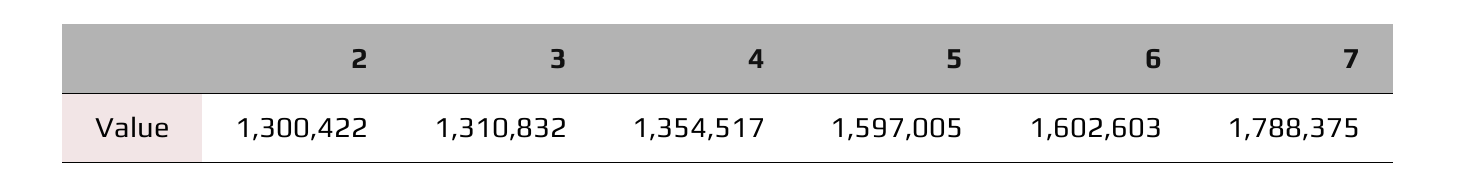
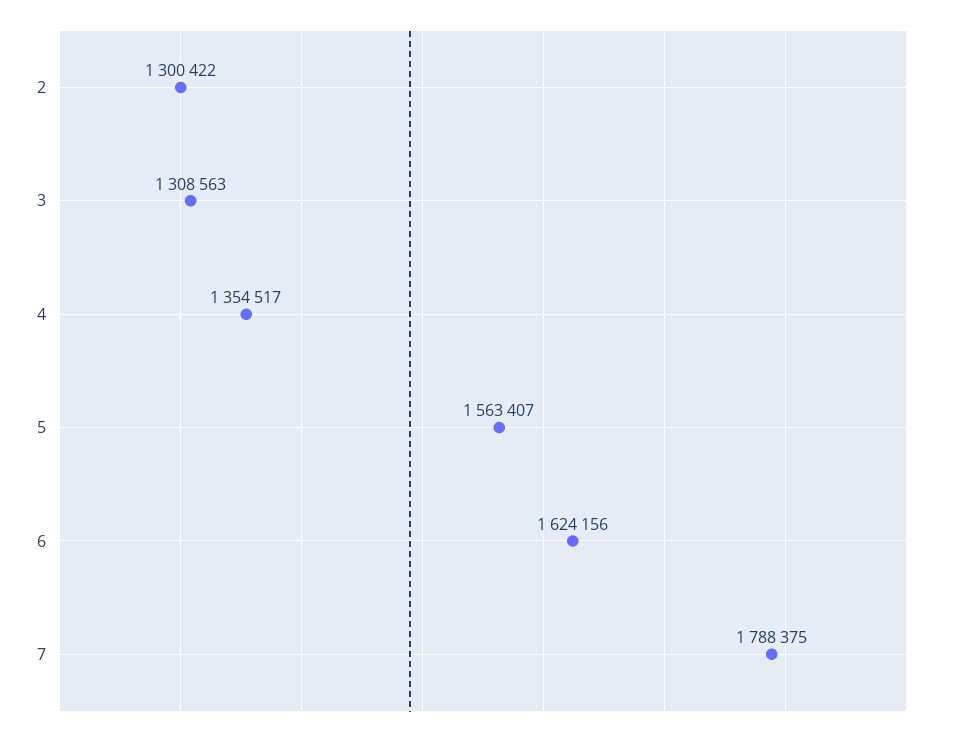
  {
    "2": 1300422,
-   "3": 1310832,
+   "3": 1308563,
    "4": 1354517,
-   "5": 1597005,
+   "5": 1563407,
-   "6": 1602603,
+   "6": 1624156,
    "7": 1788375
  }

